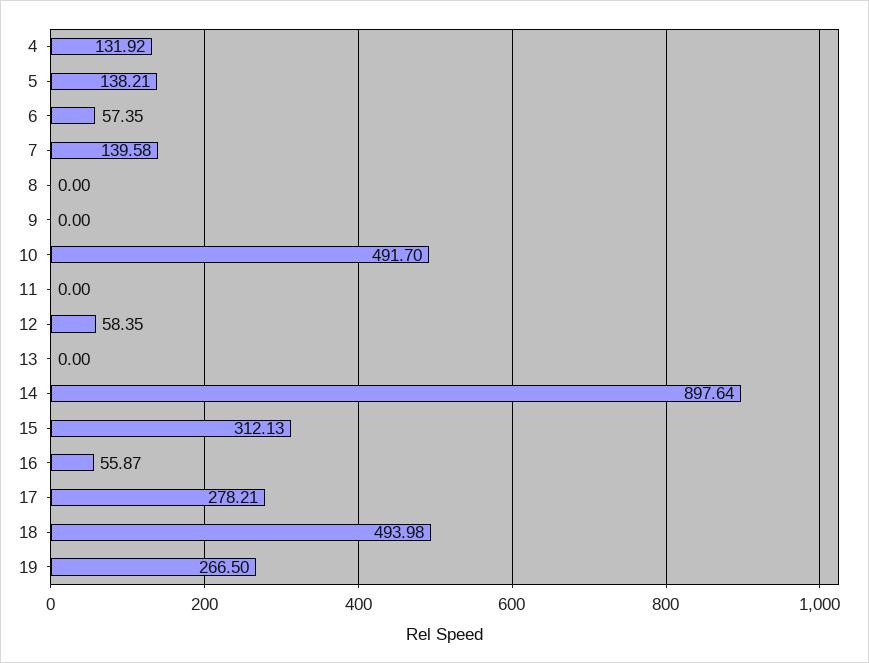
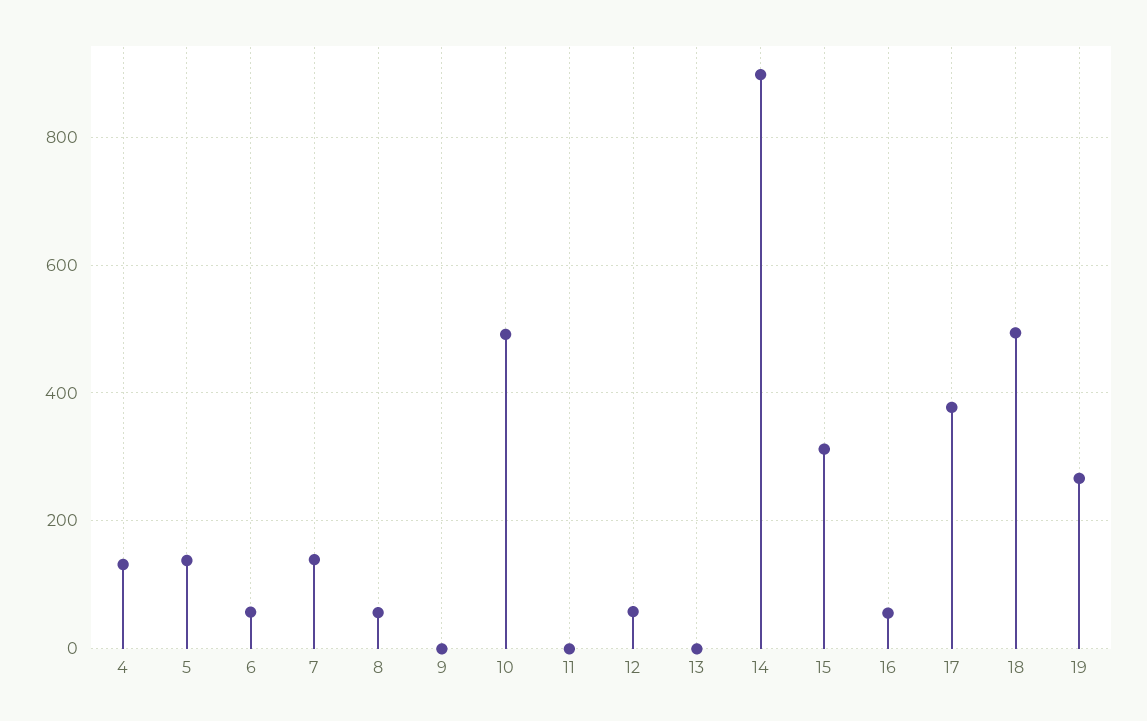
  {
    "4": 131.92,
    "5": 138.21,
    "6": 57.35,
    "7": 139.58,
-   "8": 0,
+   "8": 60,
    "9": 0,
    "10": 491.7,
    "11": 0,
    "12": 58.35,
    "13": 0,
    "14": 897.64,
    "15": 312.13,
    "16": 55.87,
-   "17": 278.21,
+   "17": 380,
    "18": 493.98,
    "19": 266.5
  }

